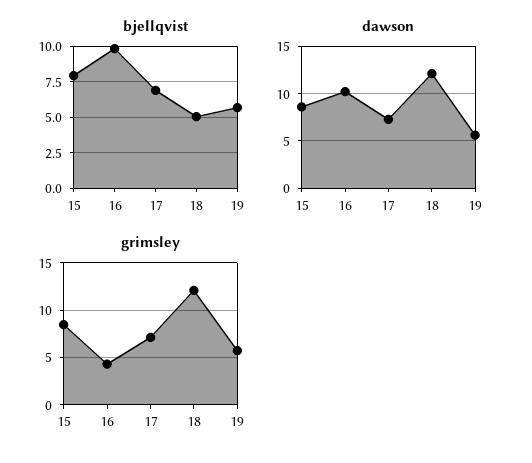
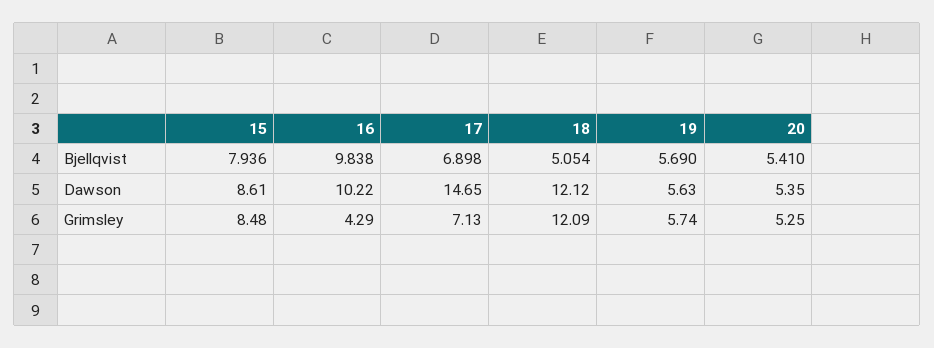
  {
    "bjellqvist": {
      "15": 7.936,
      "16": 9.838,
      "17": 6.898,
      "18": 5.054,
-     "19": 5.69
+     "19": 5.69,
+     "20": 5.41
    },
    "dawson": {
      "15": 8.61,
      "16": 10.22,
-     "17": 7,
+     "17": 14.65,
      "18": 12.12,
-     "19": 5.63
+     "19": 5.63,
+     "20": 5.35
    },
    "grimsley": {
      "15": 8.48,
      "16": 4.29,
      "17": 7.13,
      "18": 12.09,
-     "19": 5.74
+     "19": 5.74,
+     "20": 5.25
    }
  }

